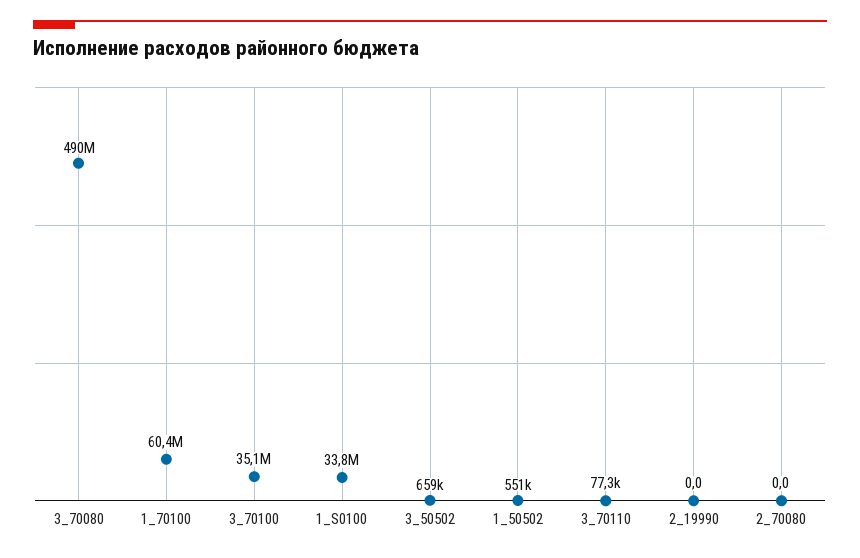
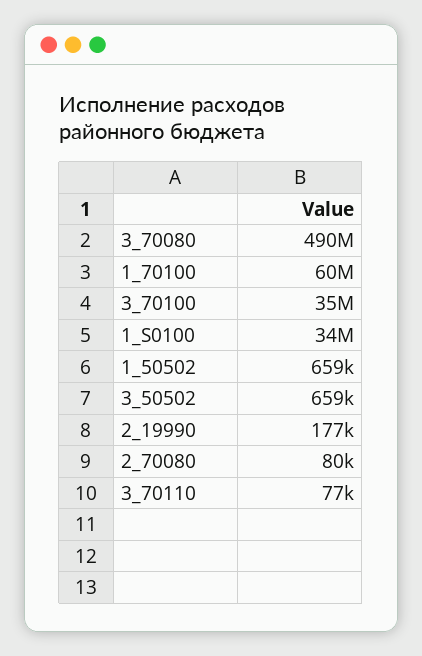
  {
    "3_70080": 490000000,
    "1_70100": 60400000,
    "3_70100": 35100000,
    "1_S0100": 33800000,
    "3_50502": 659000,
-   "1_50502": 551000,
+   "1_50502": 659000,
    "3_70110": 77300,
-   "2_19990": 0,
+   "2_19990": 177000,
-   "2_70080": 0
+   "2_70080": 80000
  }

